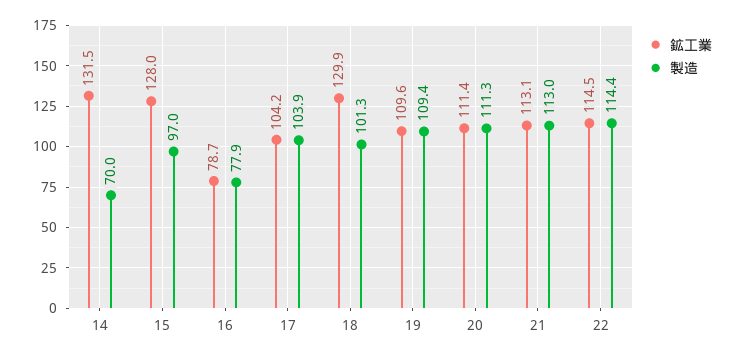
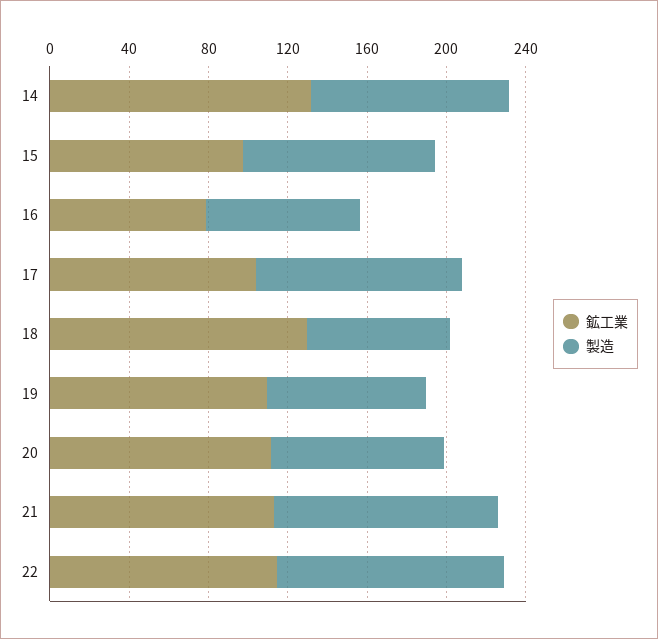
  {
    "鉱工業": {
      "14": 131.5,
-     "15": 128,
+     "15": 100,
      "16": 78.7,
      "17": 104.2,
      "18": 129.9,
      "19": 109.6,
      "20": 111.4,
      "21": 113.1,
      "22": 114.5
    },
    "製造": {
-     "14": 70,
+     "14": 100,
      "15": 97,
      "16": 77.9,
      "17": 103.9,
-     "18": 101.3,
+     "18": 70,
-     "19": 109.4,
+     "19": 80,
-     "20": 111.3,
+     "20": 90,
      "21": 113,
      "22": 114.4
    }
  }

